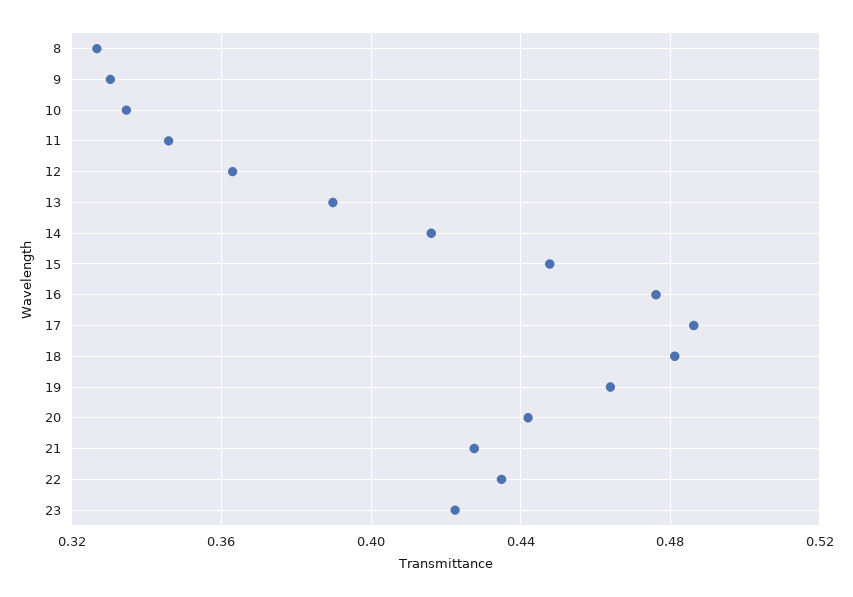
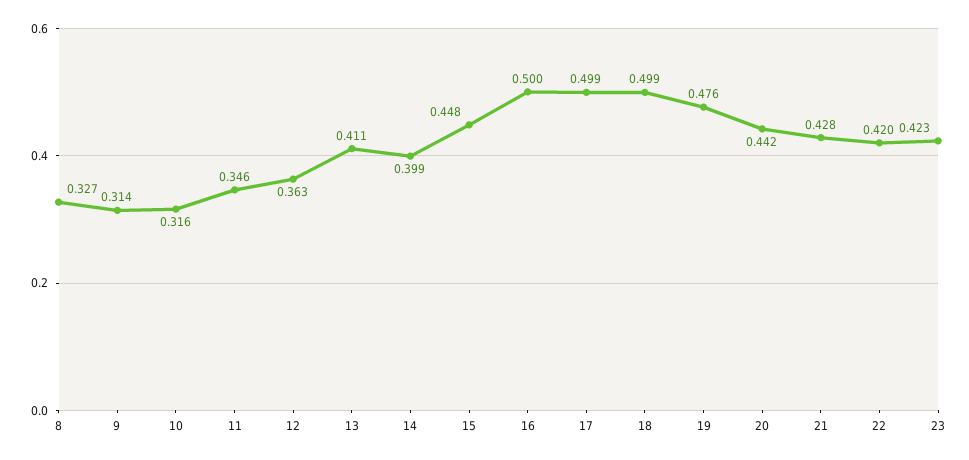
  {
    "8": 0.327,
-   "9": 0.33,
+   "9": 0.314,
-   "10": 0.335,
+   "10": 0.316,
    "11": 0.346,
    "12": 0.363,
-   "13": 0.39,
+   "13": 0.411,
-   "14": 0.415,
+   "14": 0.399,
    "15": 0.448,
-   "16": 0.475,
+   "16": 0.5,
-   "17": 0.485,
+   "17": 0.499,
-   "18": 0.48,
+   "18": 0.499,
-   "19": 0.465,
+   "19": 0.476,
    "20": 0.442,
    "21": 0.428,
-   "22": 0.435,
+   "22": 0.42,
    "23": 0.423
  }

